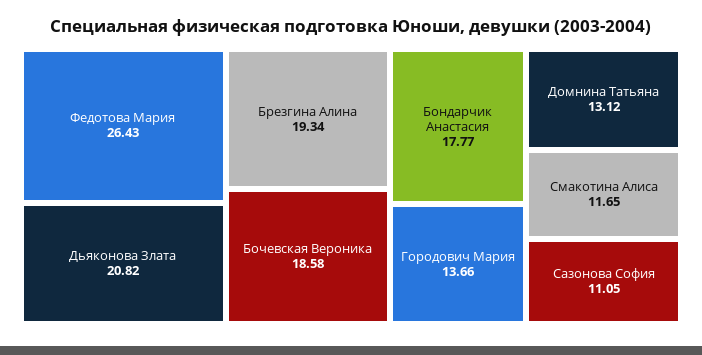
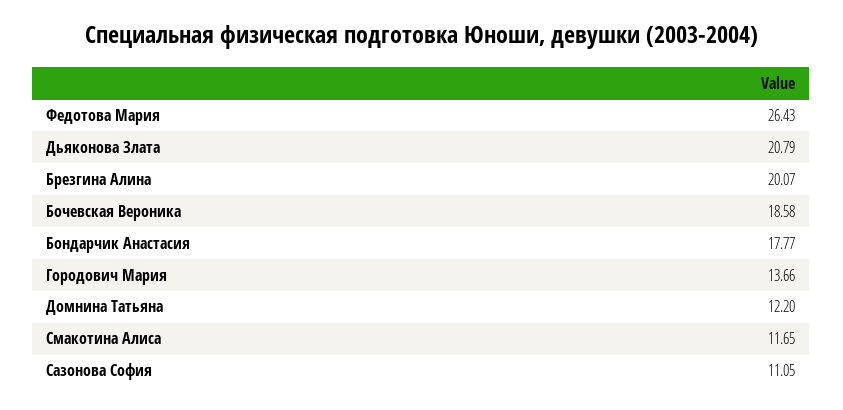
  {
    "Федотова Мария": 26.43,
-   "Дьяконова Злата": 20.82,
+   "Дьяконова Злата": 20.79,
-   "Брезгина Алина": 19.34,
+   "Брезгина Алина": 20.07,
    "Бочевская Вероника": 18.58,
    "Бондарчик Анастасия": 17.77,
    "Городович Мария": 13.66,
-   "Домнина Татьяна": 13.12,
+   "Домнина Татьяна": 12.2,
    "Смакотина Алиса": 11.65,
    "Сазонова София": 11.05
  }

